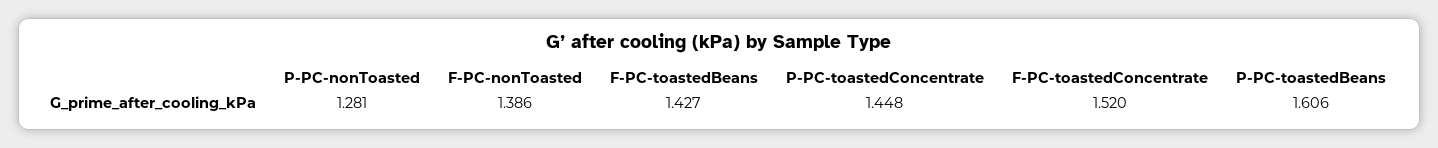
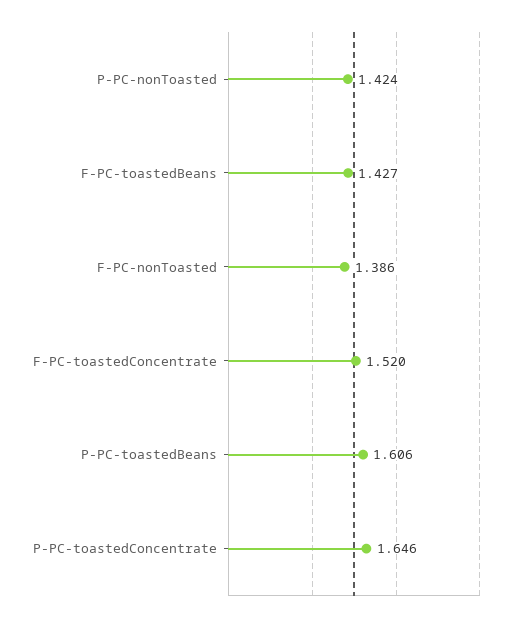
  {
-   "P-PC-nonToasted": 1.281,
+   "P-PC-nonToasted": 1.424,
    "F-PC-nonToasted": 1.386,
    "F-PC-toastedBeans": 1.427,
-   "P-PC-toastedConcentrate": 1.448,
+   "P-PC-toastedConcentrate": 1.646,
    "F-PC-toastedConcentrate": 1.52,
    "P-PC-toastedBeans": 1.606
  }

